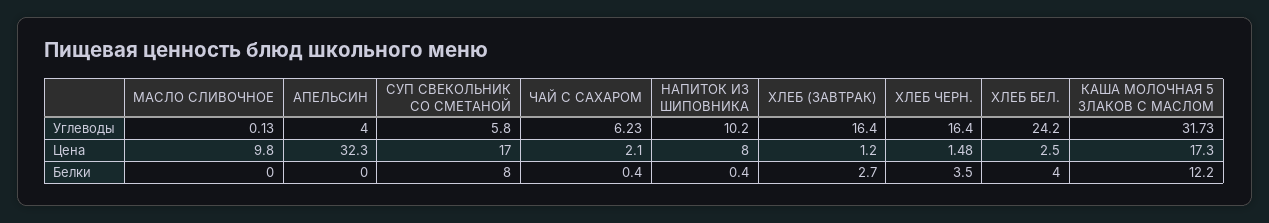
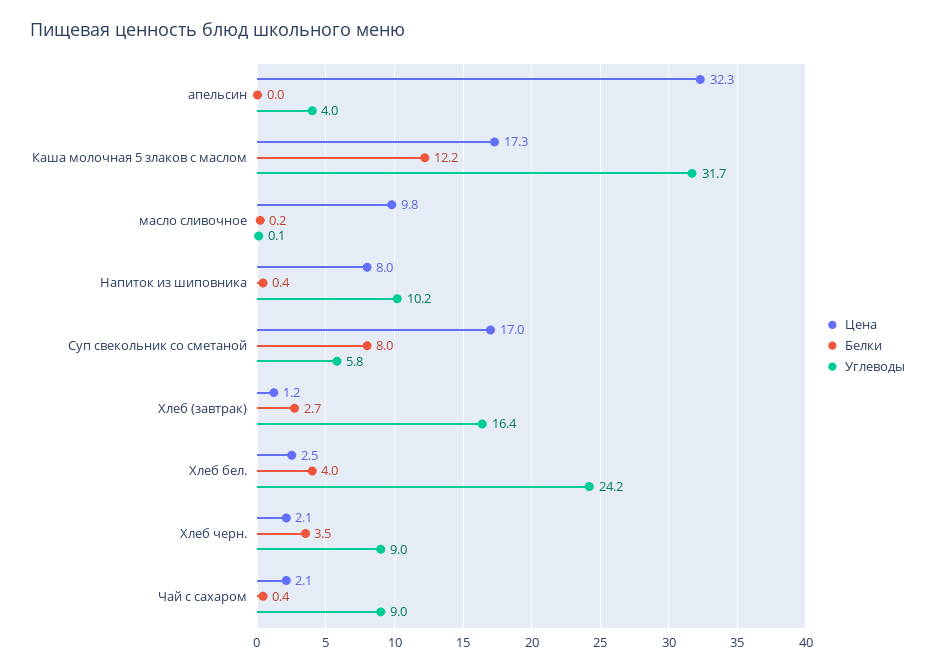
  {
    "Углеводы": {
      "МАСЛО СЛИВОЧНОЕ": 0.13,
      "АПЕЛЬСИН": 4,
      "СУП СВЕКОЛЬНИК СО СМЕТАНОЙ": 5.8,
-     "ЧАЙ С САХАРОМ": 6.23,
+     "ЧАЙ С САХАРОМ": 9,
      "НАПИТОК ИЗ ШИПОВНИКА": 10.2,
      "ХЛЕБ (ЗАВТРАК)": 16.4,
-     "ХЛЕБ ЧЕРН.": 16.4,
+     "ХЛЕБ ЧЕРН.": 9,
      "ХЛЕБ БЕЛ.": 24.2,
      "КАША МОЛОЧНАЯ 5 ЗЛАКОВ С МАСЛОМ": 31.73
    },
    "Цена": {
      "МАСЛО СЛИВОЧНОЕ": 9.8,
      "АПЕЛЬСИН": 32.3,
      "СУП СВЕКОЛЬНИК СО СМЕТАНОЙ": 17,
      "ЧАЙ С САХАРОМ": 2.1,
      "НАПИТОК ИЗ ШИПОВНИКА": 8,
      "ХЛЕБ (ЗАВТРАК)": 1.2,
-     "ХЛЕБ ЧЕРН.": 1.48,
+     "ХЛЕБ ЧЕРН.": 2.1,
      "ХЛЕБ БЕЛ.": 2.5,
      "КАША МОЛОЧНАЯ 5 ЗЛАКОВ С МАСЛОМ": 17.3
    },
    "Белки": {
-     "МАСЛО СЛИВОЧНОЕ": 0,
+     "МАСЛО СЛИВОЧНОЕ": 0.2,
      "АПЕЛЬСИН": 0,
      "СУП СВЕКОЛЬНИК СО СМЕТАНОЙ": 8,
      "ЧАЙ С САХАРОМ": 0.4,
      "НАПИТОК ИЗ ШИПОВНИКА": 0.4,
      "ХЛЕБ (ЗАВТРАК)": 2.7,
      "ХЛЕБ ЧЕРН.": 3.5,
      "ХЛЕБ БЕЛ.": 4,
      "КАША МОЛОЧНАЯ 5 ЗЛАКОВ С МАСЛОМ": 12.2
    }
  }

